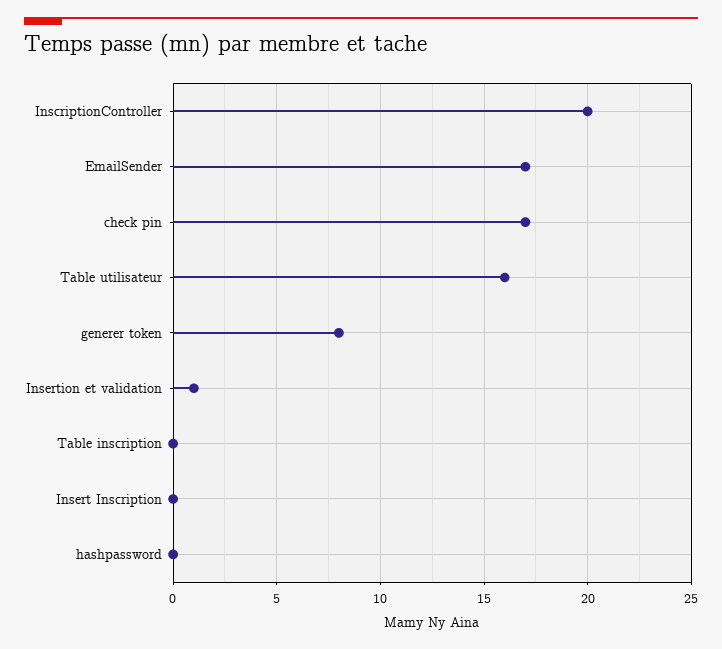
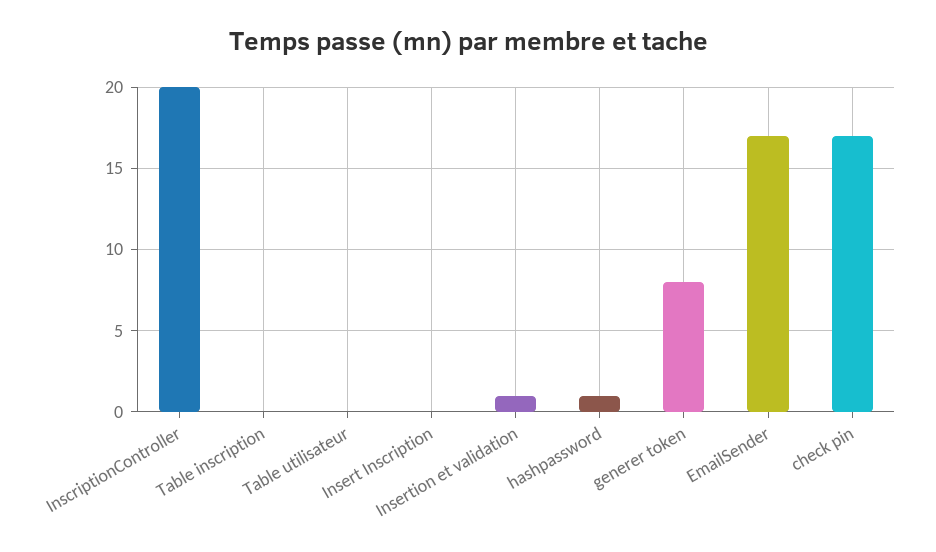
  {
    "InscriptionController": 20,
    "EmailSender": 17,
    "check pin": 17,
-   "Table utilisateur": 16,
+   "Table utilisateur": 0,
    "generer token": 8,
    "Insertion et validation": 1,
    "Table inscription": 0,
    "Insert Inscription": 0,
-   "hashpassword": 0
+   "hashpassword": 1
  }

